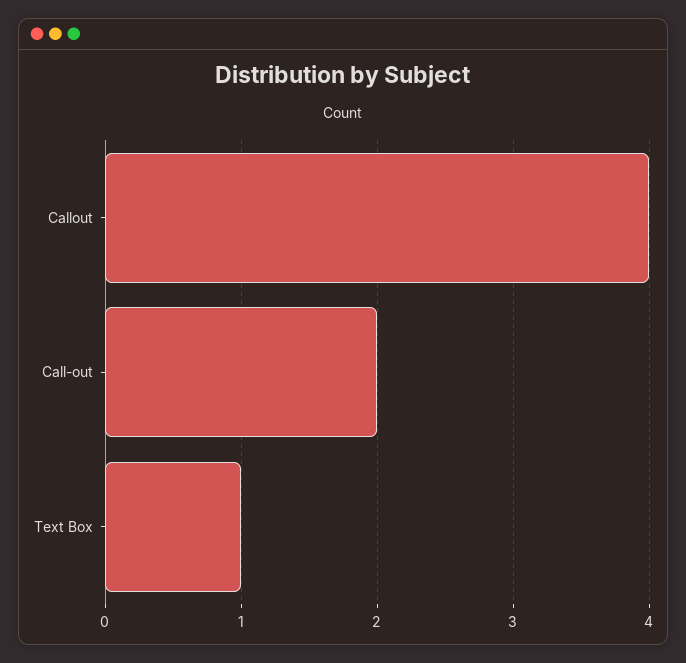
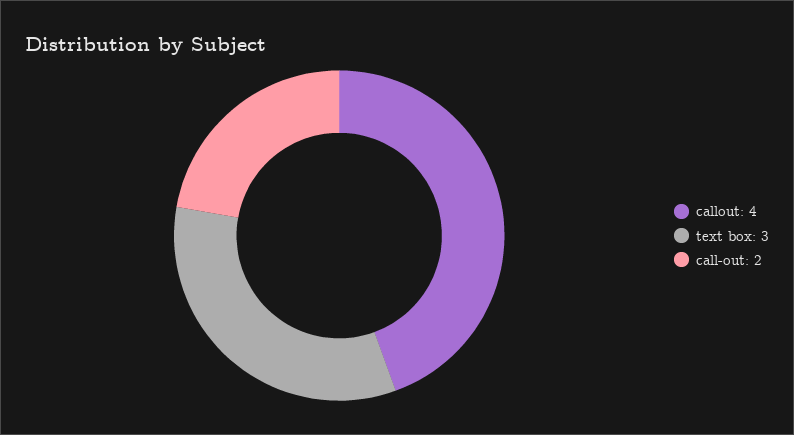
  {
    "Callout": 4,
    "Call-out": 2,
-   "Text Box": 1
+   "Text Box": 3
  }

